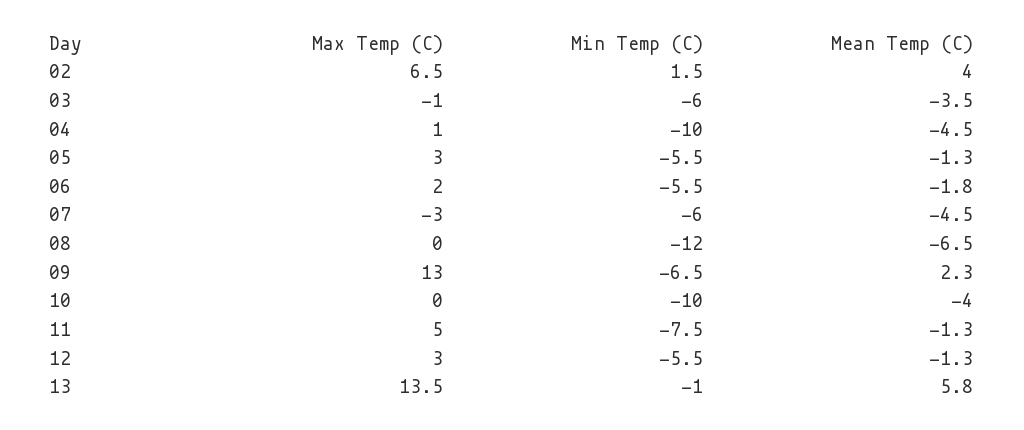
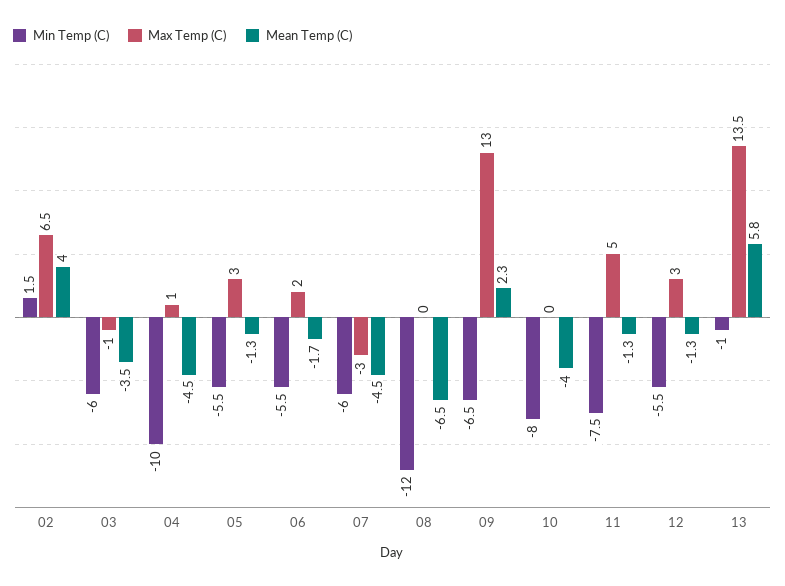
  {
    "Max Temp (C)": {
      "02": 6.5,
      "03": -1,
      "04": 1,
      "05": 3,
      "06": 2,
      "07": -3,
      "08": 0,
      "09": 13,
      "10": 0,
      "11": 5,
      "12": 3,
      "13": 13.5
    },
    "Min Temp (C)": {
      "02": 1.5,
      "03": -6,
      "04": -10,
      "05": -5.5,
      "06": -5.5,
      "07": -6,
      "08": -12,
      "09": -6.5,
-     "10": -10,
+     "10": -8,
      "11": -7.5,
      "12": -5.5,
      "13": -1
    },
    "Mean Temp (C)": {
      "02": 4,
      "03": -3.5,
      "04": -4.5,
      "05": -1.3,
-     "06": -1.8,
+     "06": -1.7,
      "07": -4.5,
      "08": -6.5,
      "09": 2.3,
      "10": -4,
      "11": -1.3,
      "12": -1.3,
      "13": 5.8
    }
  }

